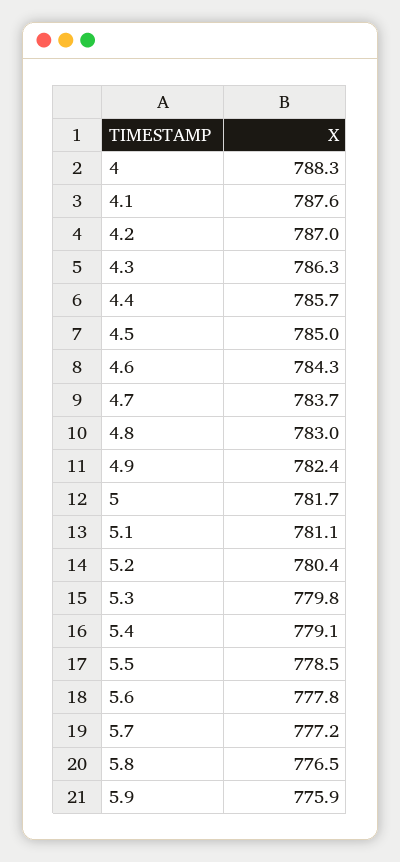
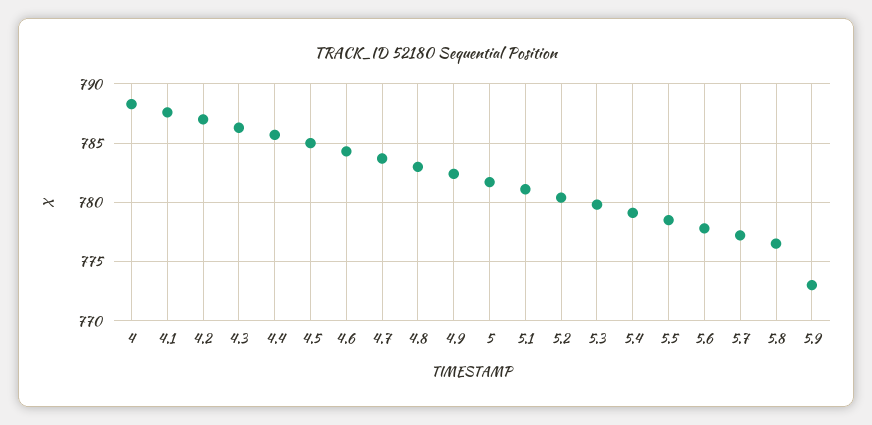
  {
    "4": 788.3,
    "4.1": 787.6,
    "4.2": 787,
    "4.3": 786.3,
    "4.4": 785.7,
    "4.5": 785,
    "4.6": 784.3,
    "4.7": 783.7,
    "4.8": 783,
    "4.9": 782.4,
    "5": 781.7,
    "5.1": 781.1,
    "5.2": 780.4,
    "5.3": 779.8,
    "5.4": 779.1,
    "5.5": 778.5,
    "5.6": 777.8,
    "5.7": 777.2,
    "5.8": 776.5,
-   "5.9": 775.9
+   "5.9": 773
  }

